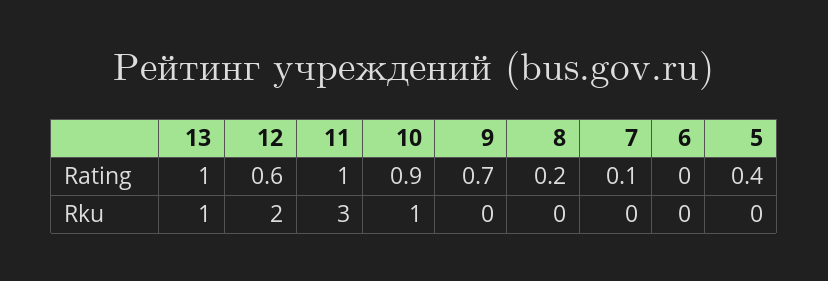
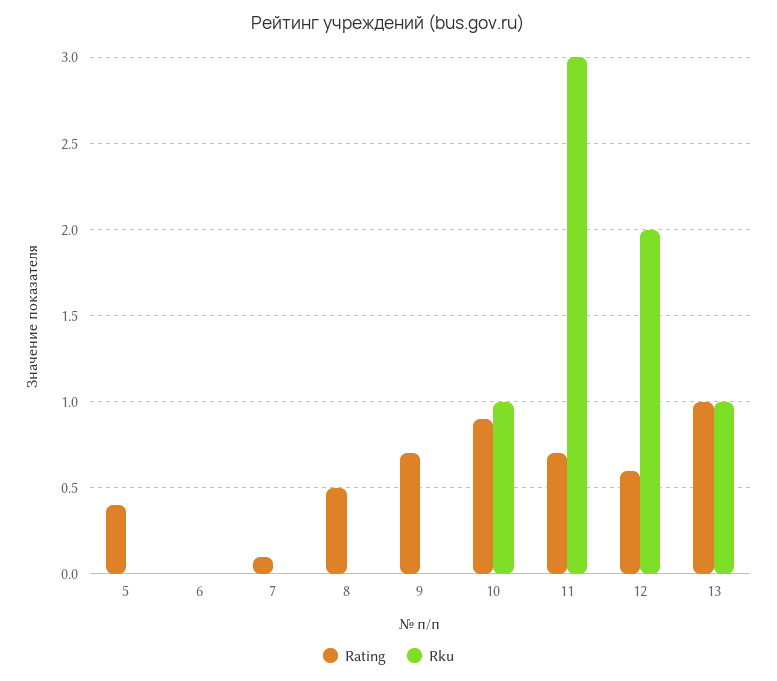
  {
    "Rating": {
      "13": 1,
      "12": 0.6,
-     "11": 1,
+     "11": 0.7,
      "10": 0.9,
      "9": 0.7,
-     "8": 0.2,
+     "8": 0.5,
      "7": 0.1,
      "6": 0,
      "5": 0.4
    },
    "Rku": {
      "13": 1,
      "12": 2,
      "11": 3,
      "10": 1,
      "9": 0,
      "8": 0,
      "7": 0,
      "6": 0,
      "5": 0
    }
  }

